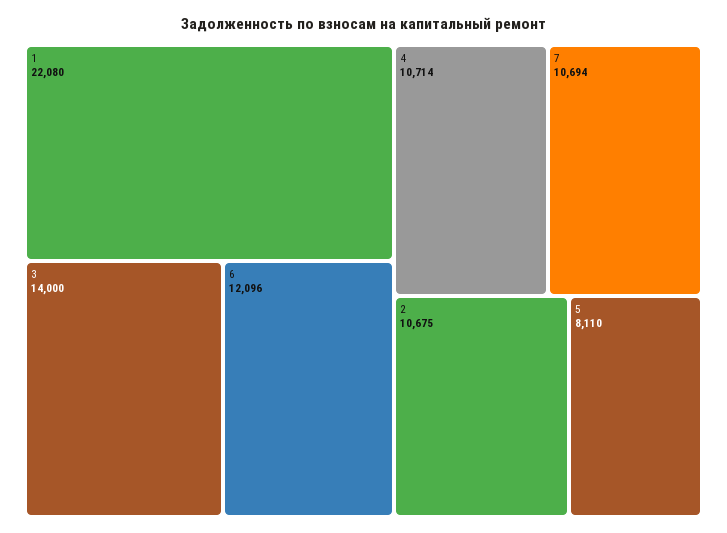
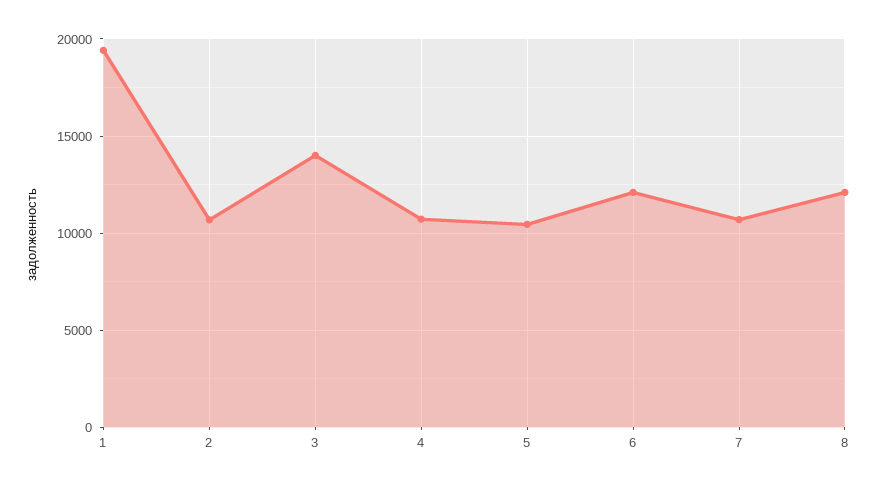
  {
-   "1": 22080,
+   "1": 19500,
    "3": 14000,
    "6": 12096,
    "4": 10714,
    "7": 10694,
    "2": 10675,
-   "5": 8110
+   "5": 10500,
+   "8": 12000
  }

